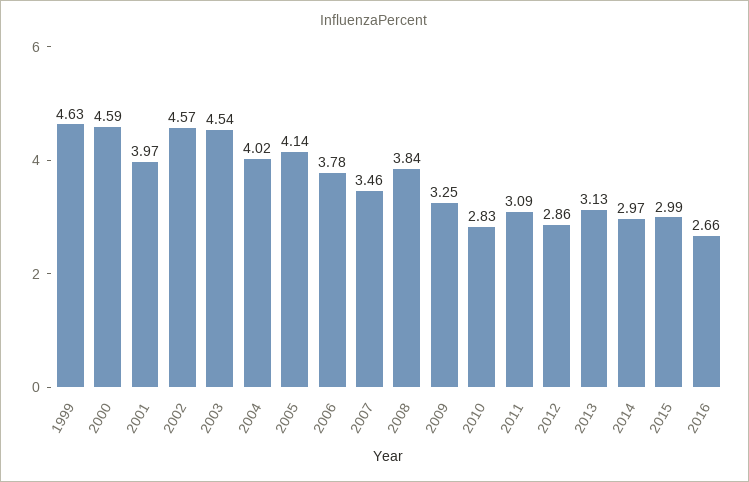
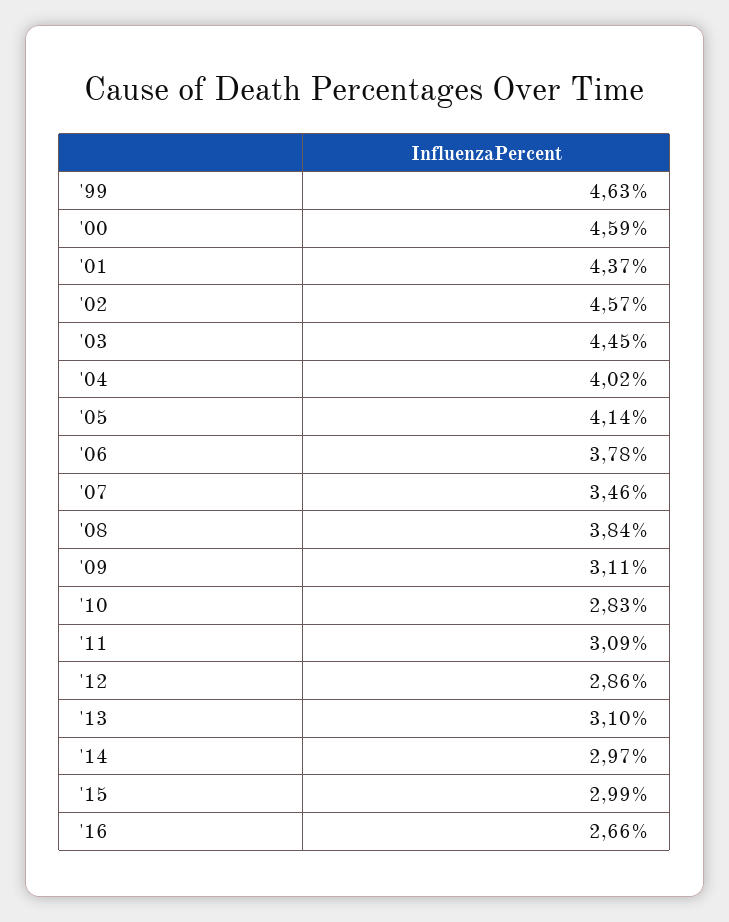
  {
    "1999": 4.63,
    "2000": 4.59,
-   "2001": 3.97,
+   "2001": 4.37,
    "2002": 4.57,
-   "2003": 4.54,
+   "2003": 4.45,
    "2004": 4.02,
    "2005": 4.14,
    "2006": 3.78,
    "2007": 3.46,
    "2008": 3.84,
-   "2009": 3.25,
+   "2009": 3.11,
    "2010": 2.83,
    "2011": 3.09,
    "2012": 2.86,
-   "2013": 3.13,
+   "2013": 3.1,
    "2014": 2.97,
    "2015": 2.99,
    "2016": 2.66
  }

